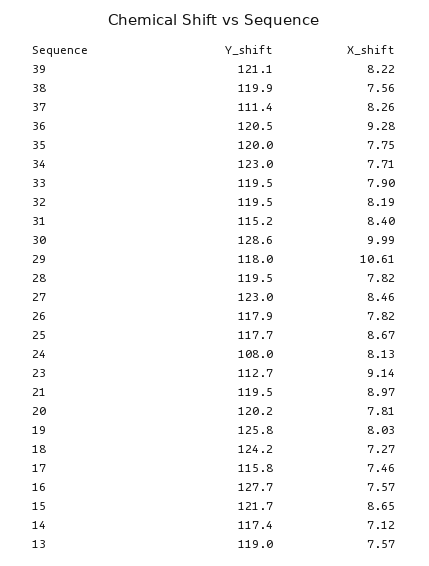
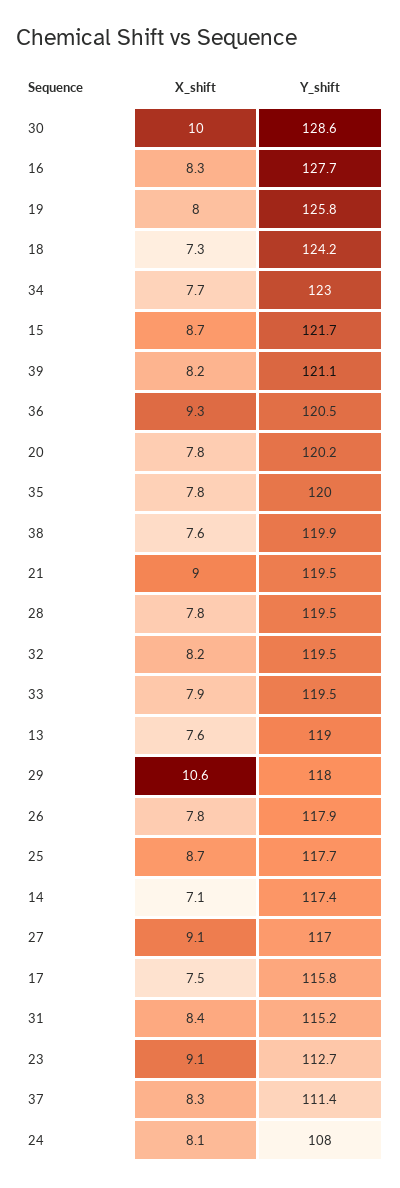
  {
    "Y_shift": {
      "39": 121.1,
      "38": 119.9,
      "37": 111.4,
      "36": 120.5,
      "35": 120,
      "34": 123,
      "33": 119.5,
      "32": 119.5,
      "31": 115.2,
      "30": 128.6,
      "29": 118,
      "28": 119.5,
-     "27": 123,
+     "27": 117,
      "26": 117.9,
      "25": 117.7,
      "24": 108,
      "23": 112.7,
      "21": 119.5,
      "20": 120.2,
      "19": 125.8,
      "18": 124.2,
      "17": 115.8,
      "16": 127.7,
      "15": 121.7,
      "14": 117.4,
      "13": 119
    },
    "X_shift": {
      "39": 8.22,
      "38": 7.56,
      "37": 8.26,
      "36": 9.28,
      "35": 7.75,
      "34": 7.71,
      "33": 7.9,
      "32": 8.19,
      "31": 8.4,
      "30": 9.99,
      "29": 10.61,
      "28": 7.82,
-     "27": 8.46,
+     "27": 9.1,
      "26": 7.82,
      "25": 8.67,
      "24": 8.13,
      "23": 9.14,
      "21": 8.97,
      "20": 7.81,
      "19": 8.03,
      "18": 7.27,
      "17": 7.46,
-     "16": 7.57,
+     "16": 8.3,
      "15": 8.65,
      "14": 7.12,
      "13": 7.57
    }
  }

